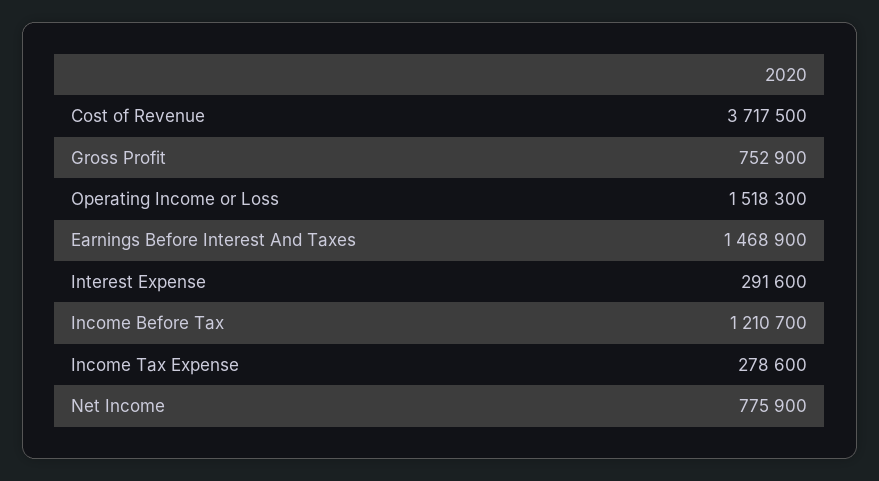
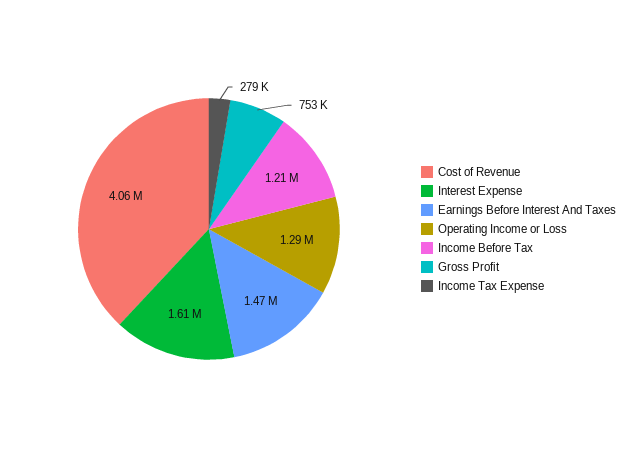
  {
-   "Cost of Revenue": 3717500,
+   "Cost of Revenue": 4060000,
    "Gross Profit": 752900,
-   "Operating Income or Loss": 1518300,
+   "Operating Income or Loss": 1290000,
    "Earnings Before Interest And Taxes": 1468900,
-   "Interest Expense": 291600,
+   "Interest Expense": 1610000,
    "Income Before Tax": 1210700,
-   "Income Tax Expense": 278600,
+   "Income Tax Expense": 278600
-   "Net Income": 775900
  }

